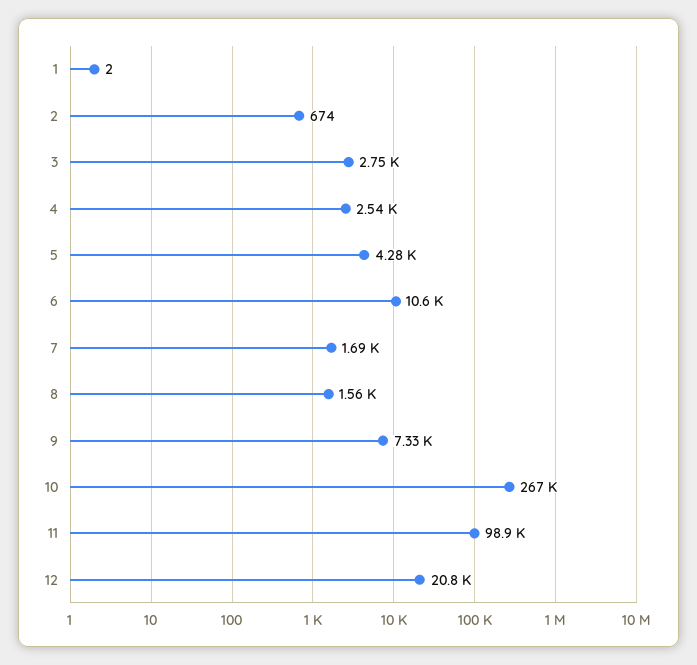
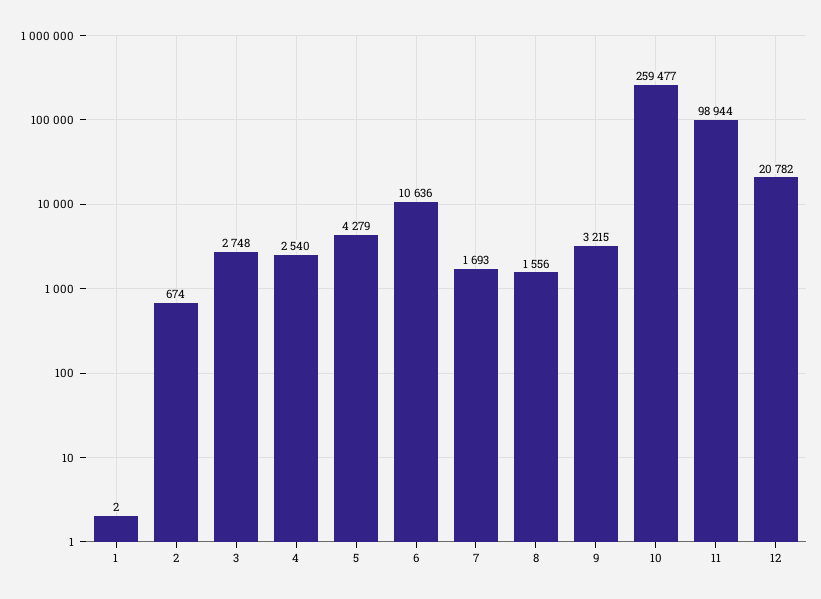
  {
    "1": 2,
    "2": 674,
    "3": 2748,
    "4": 2540,
    "5": 4279,
    "6": 10636,
    "7": 1693,
    "8": 1556,
-   "9": 7330,
+   "9": 3215,
-   "10": 267000,
+   "10": 259477,
    "11": 98944,
    "12": 20782
  }

